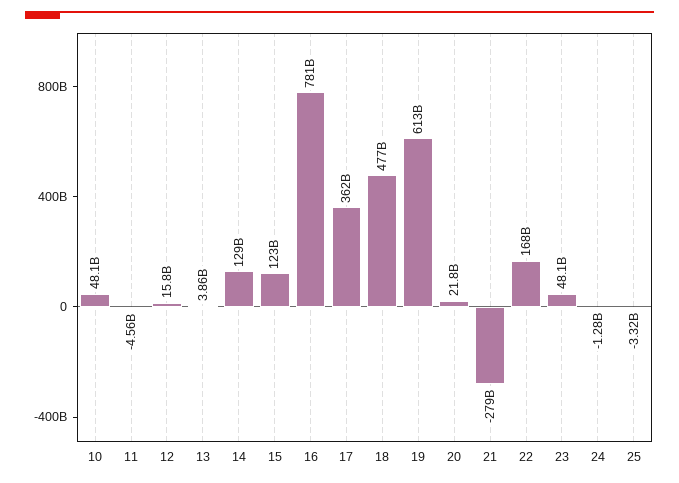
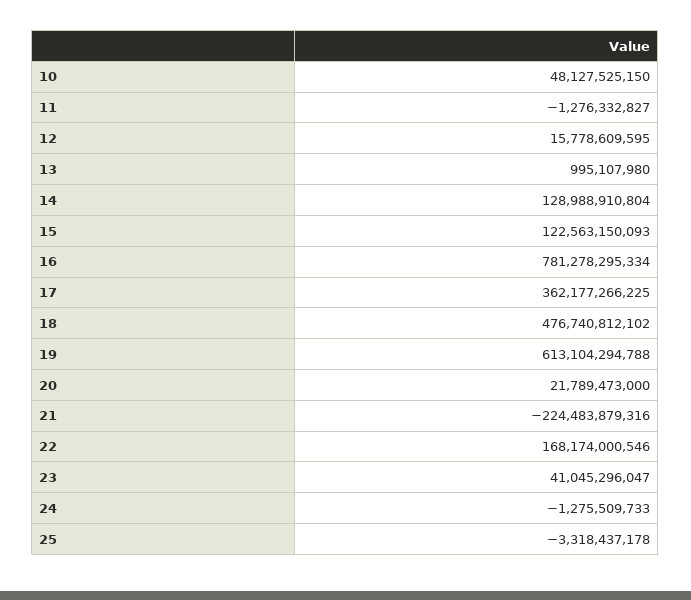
  {
    "10": 48127525150,
-   "11": -4560000000,
+   "11": -1276332827,
    "12": 15778609595,
-   "13": 3860000000,
+   "13": 995107980,
    "14": 128988910804,
    "15": 122563150093,
    "16": 781278295334,
    "17": 362177266225,
    "18": 476740812102,
    "19": 613104294788,
    "20": 21789473000,
-   "21": -279000000000,
+   "21": -224483879316,
    "22": 168174000546,
-   "23": 48100000000,
+   "23": 41045296047,
    "24": -1275509733,
    "25": -3318437178
  }

